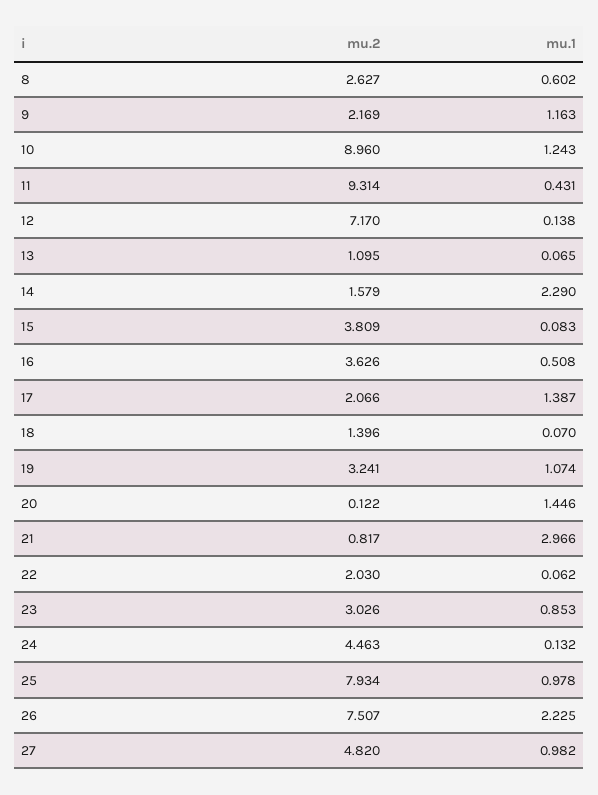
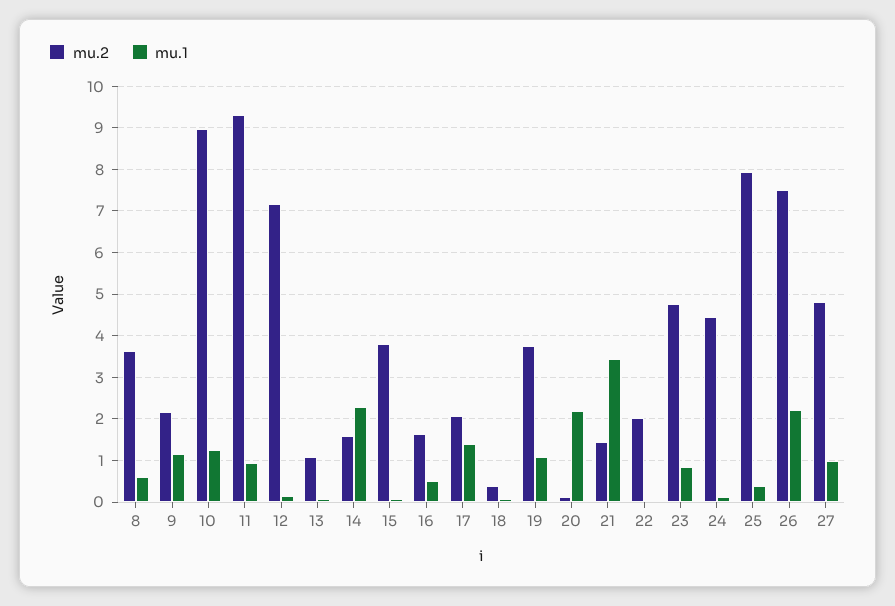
  {
    "mu.2": {
-     "8": 2.627,
+     "8": 3.6,
      "9": 2.169,
      "10": 8.96,
      "11": 9.314,
      "12": 7.17,
      "13": 1.095,
      "14": 1.579,
      "15": 3.809,
-     "16": 3.626,
+     "16": 1.6,
      "17": 2.066,
-     "18": 1.396,
+     "18": 0.4,
-     "19": 3.241,
+     "19": 3.8,
      "20": 0.122,
-     "21": 0.817,
+     "21": 1.4,
      "22": 2.03,
-     "23": 3.026,
+     "23": 4.8,
      "24": 4.463,
      "25": 7.934,
      "26": 7.507,
      "27": 4.82
    },
    "mu.1": {
      "8": 0.602,
      "9": 1.163,
      "10": 1.243,
-     "11": 0.431,
+     "11": 1,
      "12": 0.138,
      "13": 0.065,
      "14": 2.29,
      "15": 0.083,
      "16": 0.508,
      "17": 1.387,
      "18": 0.07,
      "19": 1.074,
-     "20": 1.446,
+     "20": 2.2,
-     "21": 2.966,
+     "21": 3.4,
      "22": 0.062,
      "23": 0.853,
      "24": 0.132,
-     "25": 0.978,
+     "25": 0.4,
      "26": 2.225,
      "27": 0.982
    }
  }

